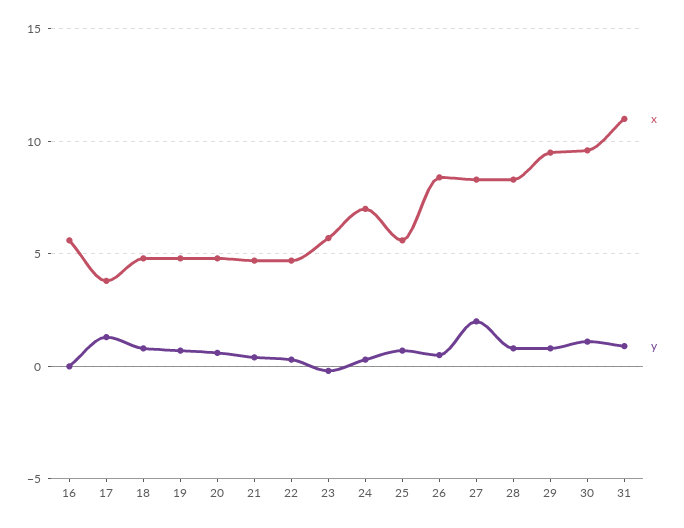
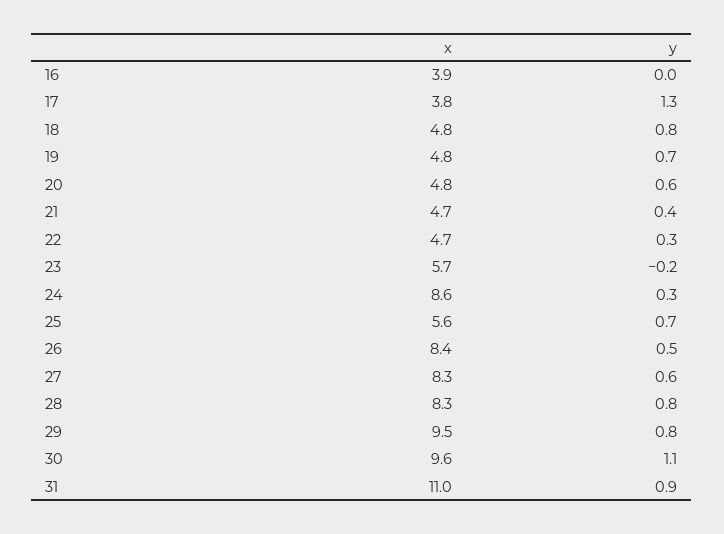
  {
    "x": {
-     "16": 5.5,
+     "16": 3.9,
      "17": 3.8,
      "18": 4.8,
      "19": 4.8,
      "20": 4.8,
      "21": 4.7,
      "22": 4.7,
      "23": 5.7,
-     "24": 7,
+     "24": 8.6,
      "25": 5.6,
      "26": 8.4,
      "27": 8.3,
      "28": 8.3,
      "29": 9.5,
      "30": 9.6,
      "31": 11
    },
    "y": {
      "16": 0,
      "17": 1.3,
      "18": 0.8,
      "19": 0.7,
      "20": 0.6,
      "21": 0.4,
      "22": 0.3,
      "23": -0.2,
      "24": 0.3,
      "25": 0.7,
      "26": 0.5,
-     "27": 2,
+     "27": 0.6,
      "28": 0.8,
      "29": 0.8,
      "30": 1.1,
      "31": 0.9
    }
  }

